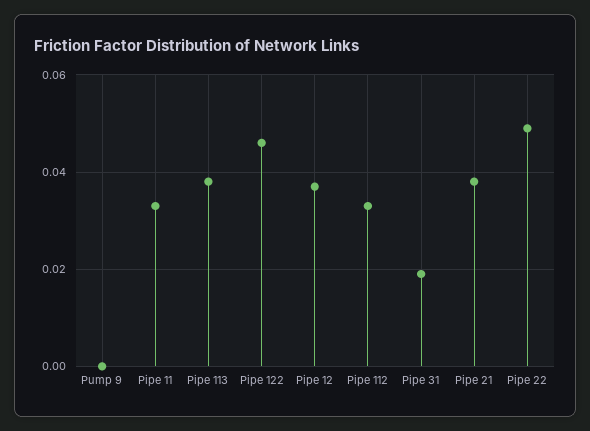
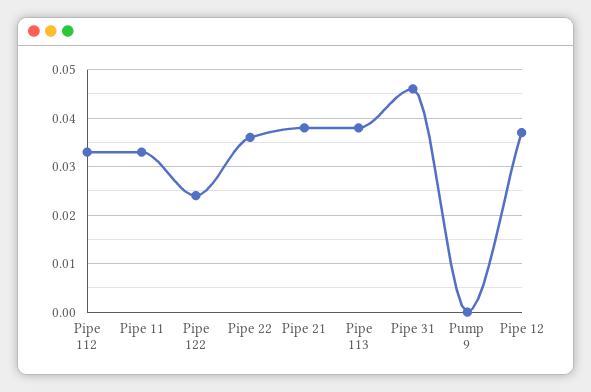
  {
    "Pump 9": 0,
    "Pipe 11": 0.035,
    "Pipe 113": 0.04,
-   "Pipe 122": 0.045,
+   "Pipe 122": 0.025,
    "Pipe 12": 0.035,
    "Pipe 112": 0.035,
-   "Pipe 31": 0.02,
+   "Pipe 31": 0.045,
    "Pipe 21": 0.04,
-   "Pipe 22": 0.05
+   "Pipe 22": 0.035
  }

